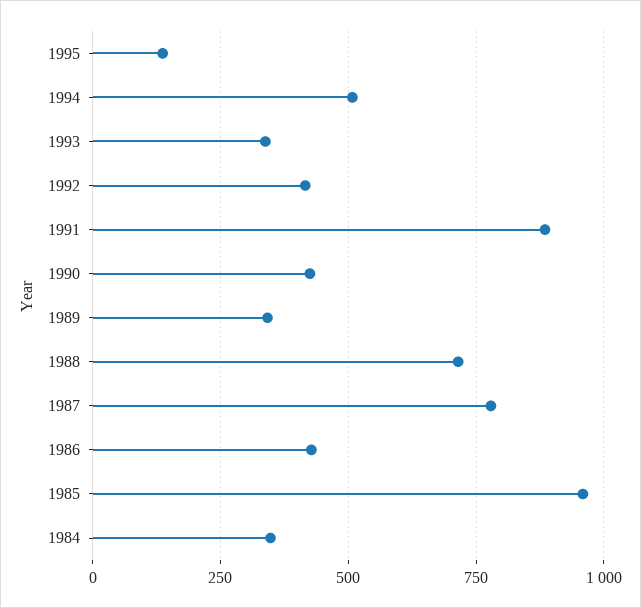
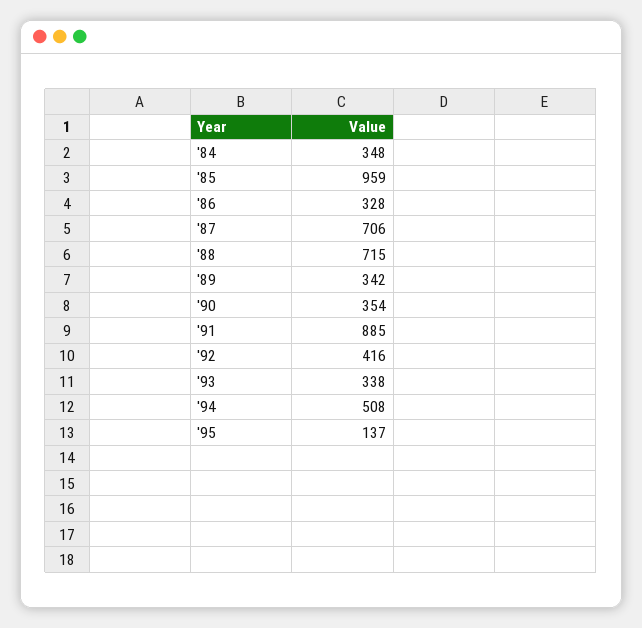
  {
    "1995": 137,
    "1994": 508,
    "1993": 338,
    "1992": 416,
    "1991": 885,
-   "1990": 425,
+   "1990": 354,
    "1989": 342,
    "1988": 715,
-   "1987": 775,
+   "1987": 706,
-   "1986": 425,
+   "1986": 328,
    "1985": 959,
    "1984": 348
  }

